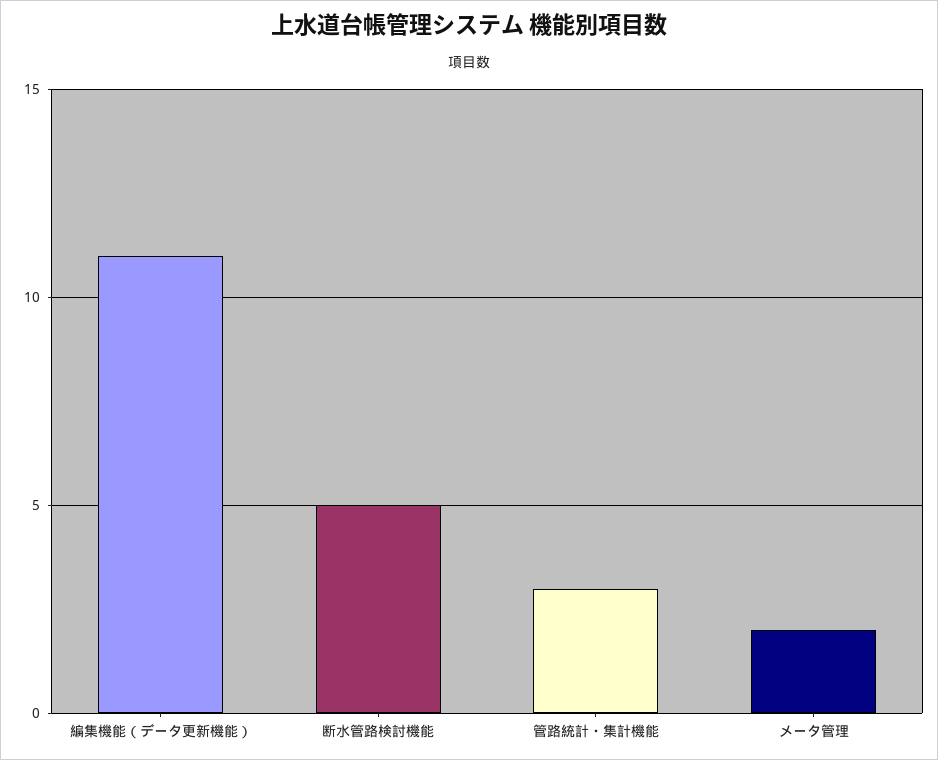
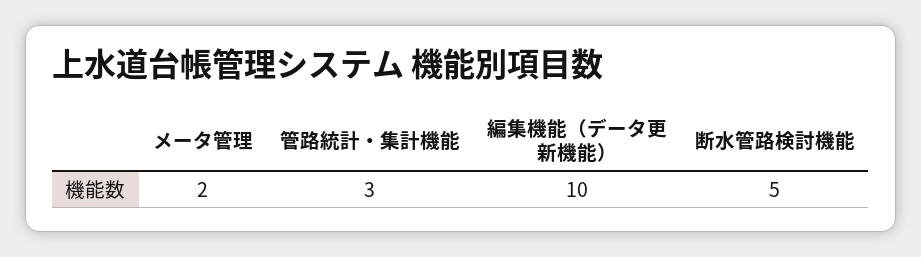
  {
-   "編集機能（データ更新機能）": 11,
+   "編集機能（データ更新機能）": 10,
    "断水管路検討機能": 5,
    "管路統計・集計機能": 3,
    "メータ管理": 2
  }

